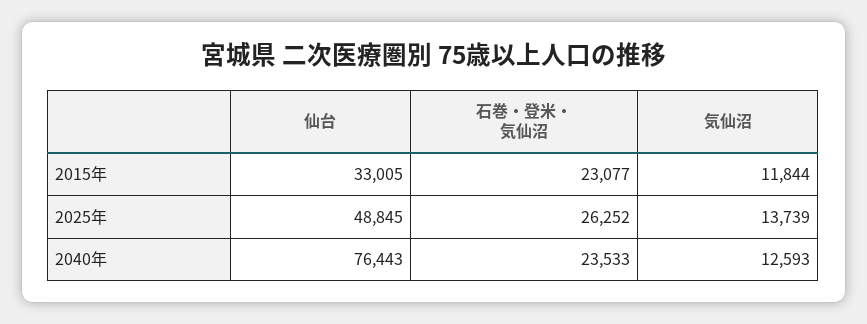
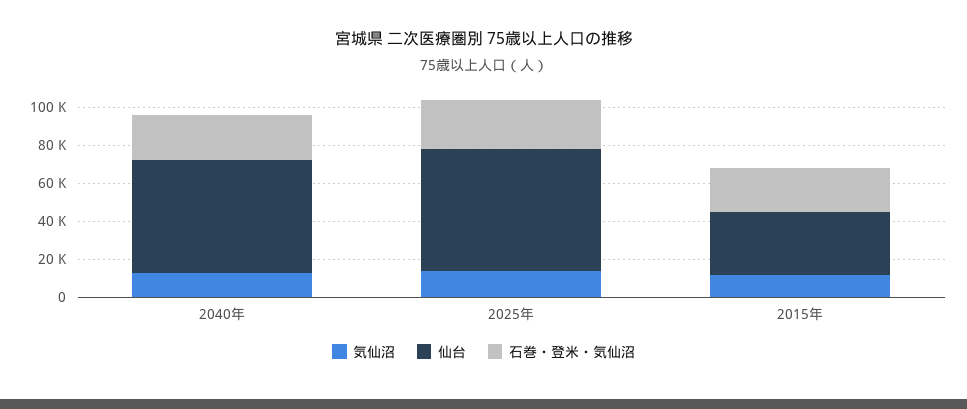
  {
    "仙台": {
      "2015年": 33005,
-     "2025年": 48845,
+     "2025年": 65000,
-     "2040年": 76443
+     "2040年": 60000
    },
    "石巻・登米・気仙沼": {
      "2015年": 23077,
      "2025年": 26252,
      "2040年": 23533
    },
    "気仙沼": {
      "2015年": 11844,
      "2025年": 13739,
      "2040年": 12593
    }
  }

